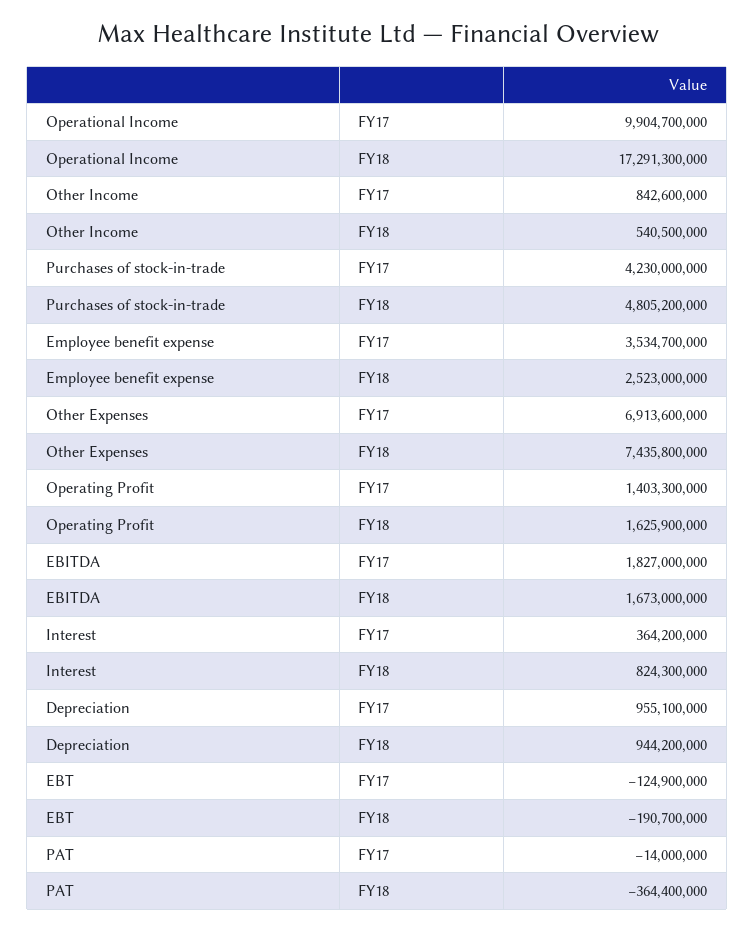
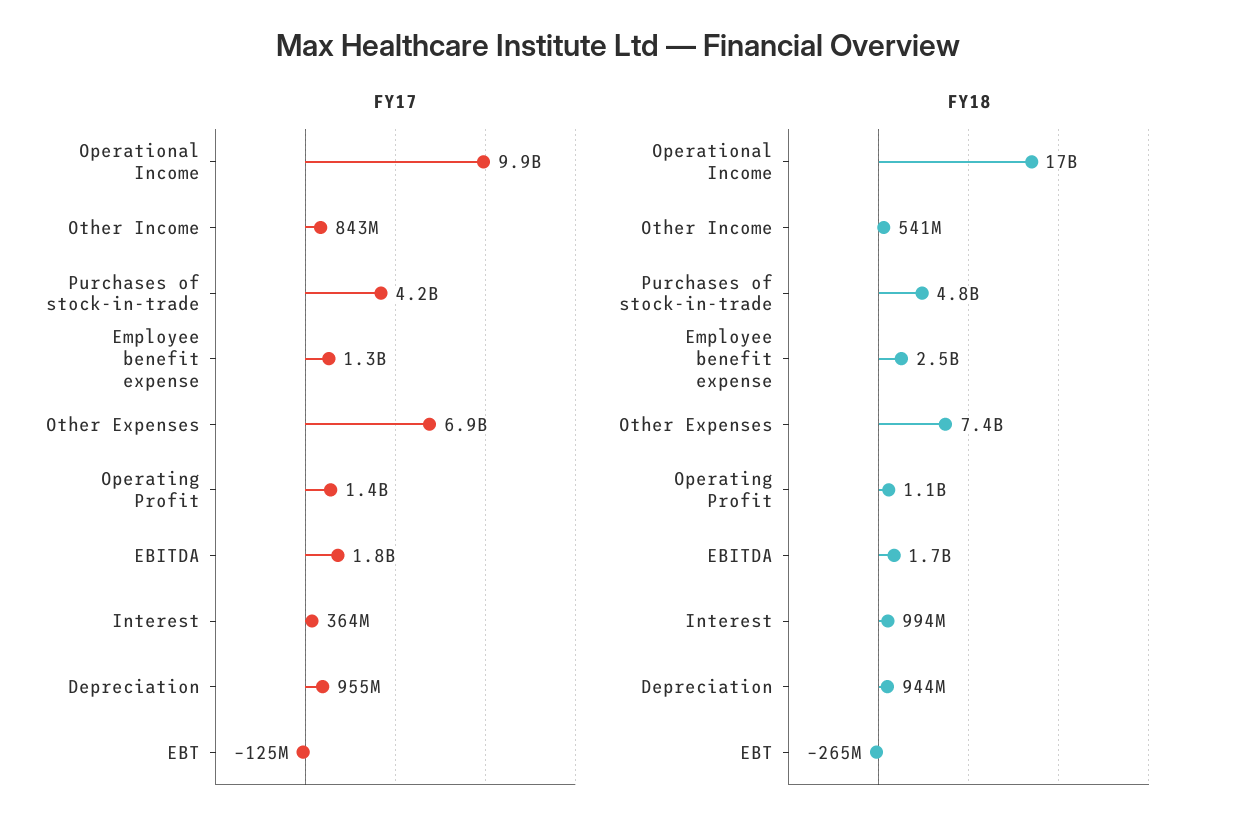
  {
    "FY17": {
      "Operational Income": 9904700000,
      "Other Income": 842600000,
      "Purchases of stock-in-trade": 4230000000,
-     "Employee benefit expense": 3534700000,
+     "Employee benefit expense": 1300000000,
      "Other Expenses": 6913600000,
      "Operating Profit": 1403300000,
      "EBITDA": 1827000000,
      "Interest": 364200000,
      "Depreciation": 955100000,
-     "EBT": -124900000,
+     "EBT": -124900000
-     "PAT": -14000000
    },
    "FY18": {
      "Operational Income": 17291300000,
      "Other Income": 540500000,
      "Purchases of stock-in-trade": 4805200000,
      "Employee benefit expense": 2523000000,
      "Other Expenses": 7435800000,
-     "Operating Profit": 1625900000,
+     "Operating Profit": 1100000000,
      "EBITDA": 1673000000,
-     "Interest": 824300000,
+     "Interest": 994000000,
      "Depreciation": 944200000,
-     "EBT": -190700000,
+     "EBT": -265000000
-     "PAT": -364400000
    }
  }

